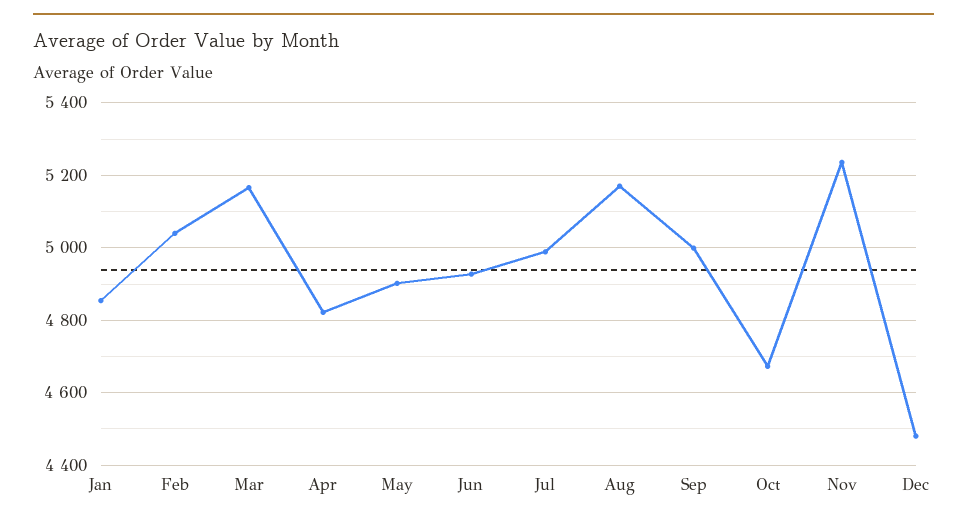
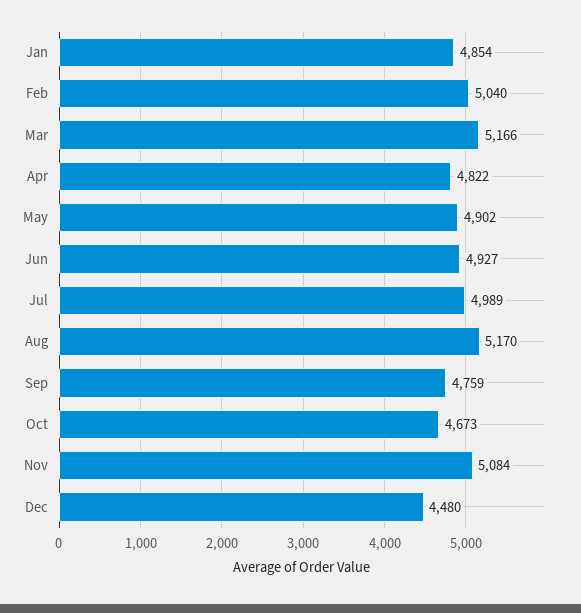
  {
    "Jan": 4854,
    "Feb": 5040,
    "Mar": 5166,
    "Apr": 4822,
    "May": 4902,
    "Jun": 4927,
    "Jul": 4989,
    "Aug": 5170,
-   "Sep": 5000,
+   "Sep": 4759,
    "Oct": 4673,
-   "Nov": 5240,
+   "Nov": 5084,
    "Dec": 4480
  }

